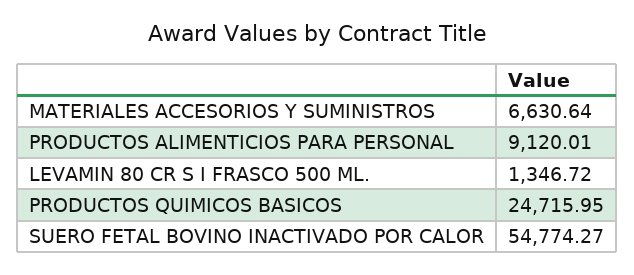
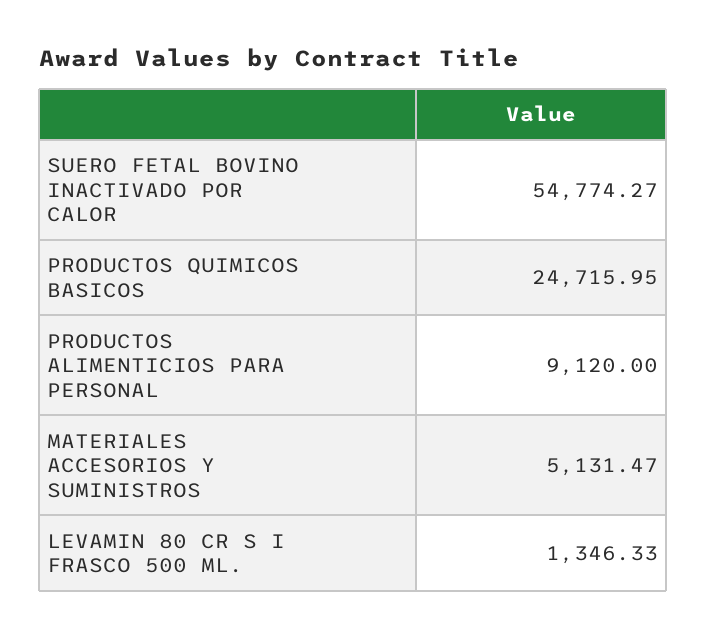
  {
-   "MATERIALES ACCESORIOS Y SUMINISTROS": 6630.64,
+   "MATERIALES ACCESORIOS Y SUMINISTROS": 5131.47,
-   "PRODUCTOS ALIMENTICIOS PARA PERSONAL": 9120.01,
+   "PRODUCTOS ALIMENTICIOS PARA PERSONAL": 9120,
-   "LEVAMIN 80 CR S I FRASCO 500 ML.": 1346.72,
+   "LEVAMIN 80 CR S I FRASCO 500 ML.": 1346.33,
    "PRODUCTOS QUIMICOS BASICOS": 24715.95,
    "SUERO FETAL BOVINO INACTIVADO POR CALOR": 54774.27
  }

